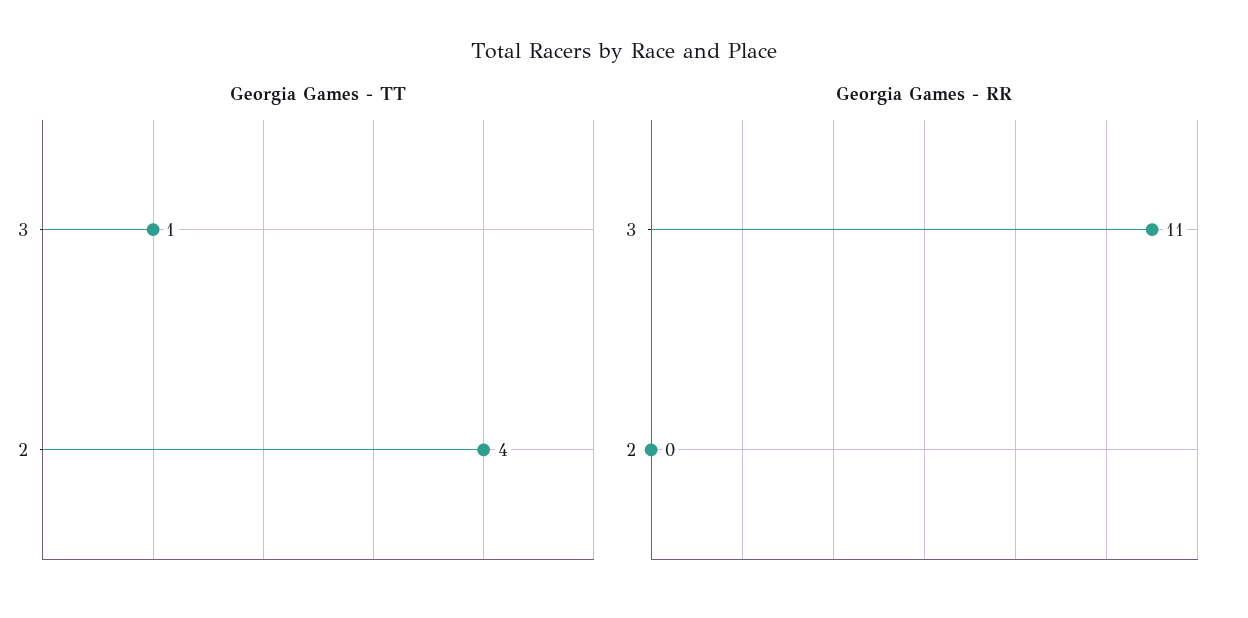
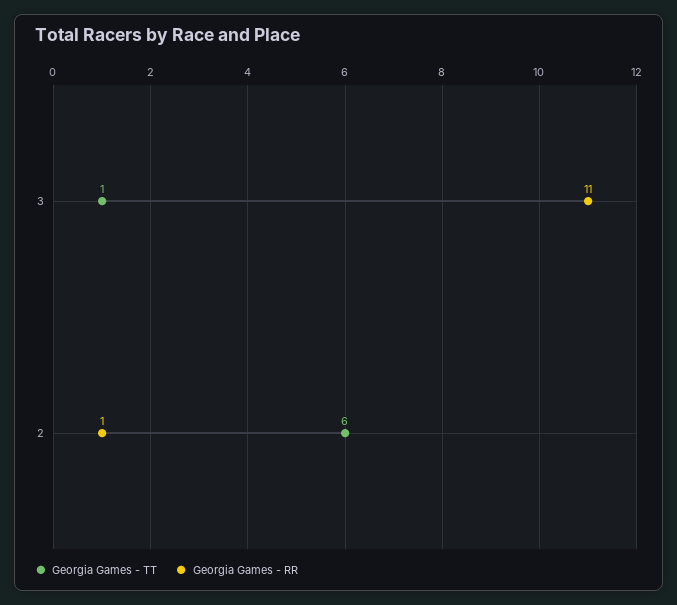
  {
    "Georgia Games - TT": {
      "3": 1,
-     "2": 4
+     "2": 6
    },
    "Georgia Games - RR": {
      "3": 11,
-     "2": 0
+     "2": 1
    }
  }

